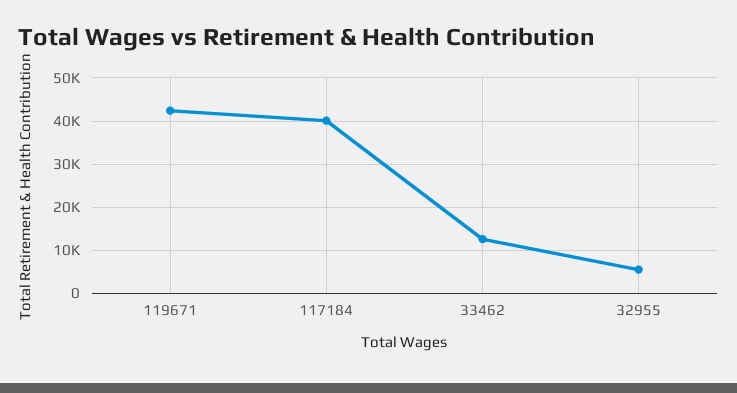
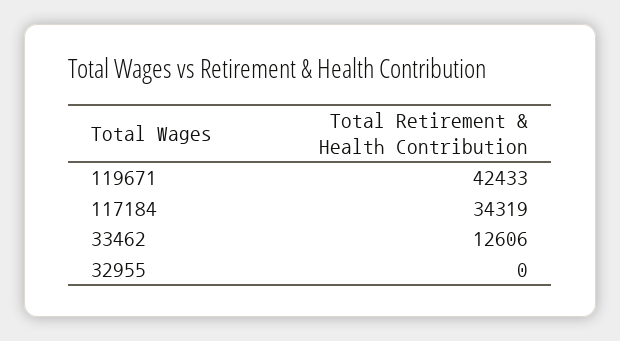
  {
    "119671": 42433,
-   "117184": 40000,
+   "117184": 34319,
    "33462": 12606,
-   "32955": 6000
+   "32955": 0
  }

